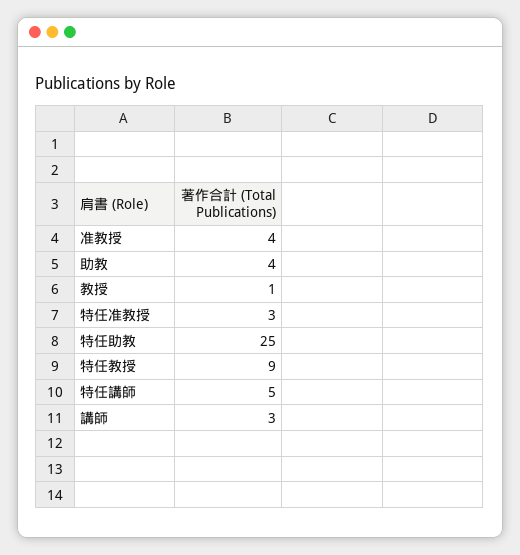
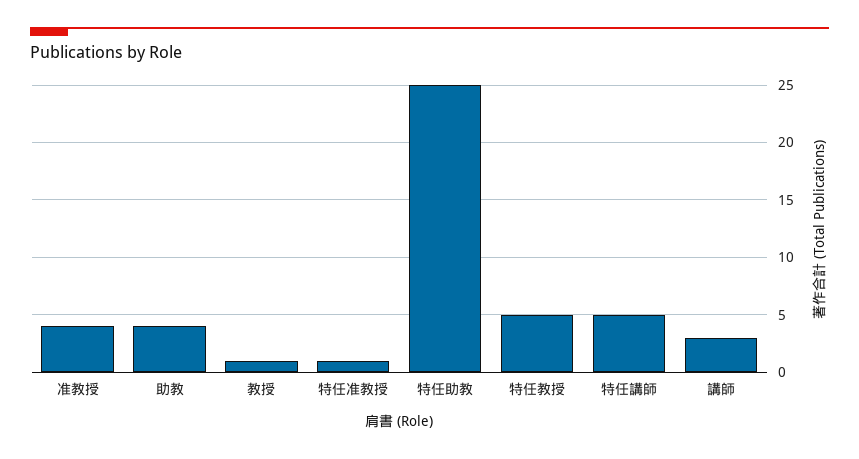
  {
    "准教授": 4,
    "助教": 4,
    "教授": 1,
-   "特任准教授": 3,
+   "特任准教授": 1,
    "特任助教": 25,
-   "特任教授": 9,
+   "特任教授": 5,
    "特任講師": 5,
    "講師": 3
  }

